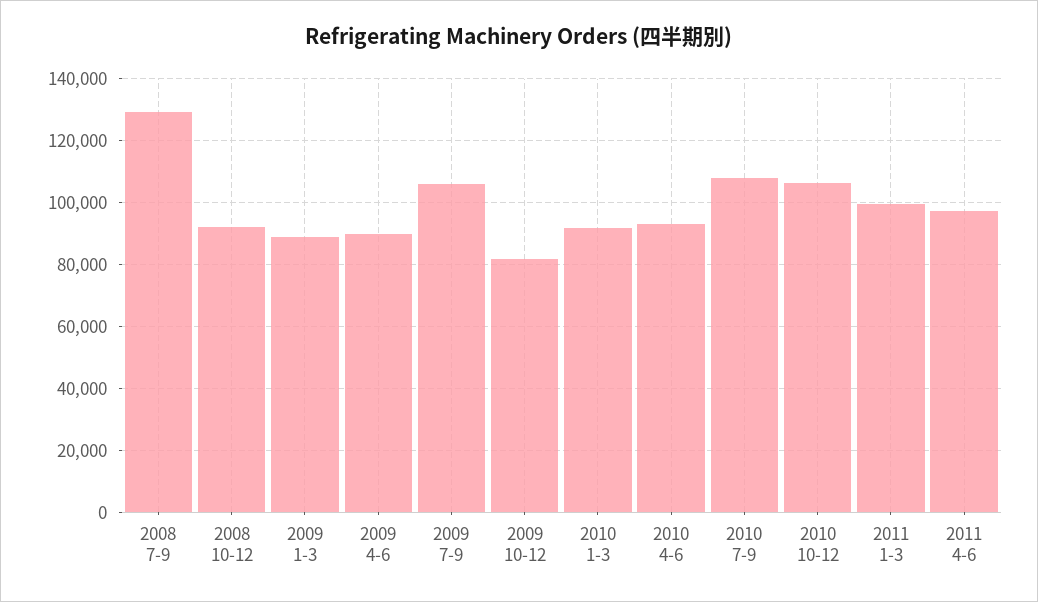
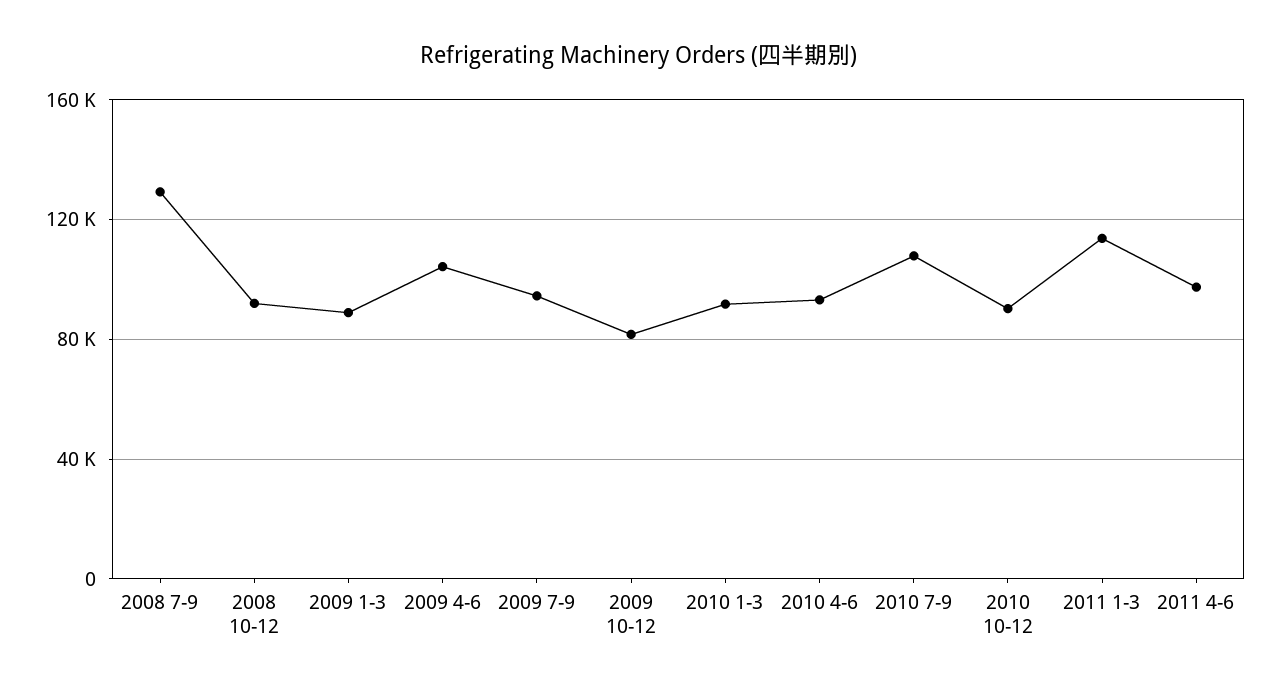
  {
    "2008 7-9": 130000,
    "2008 10-12": 92000,
    "2009 1-3": 88000,
-   "2009 4-6": 90000,
+   "2009 4-6": 105000,
-   "2009 7-9": 106000,
+   "2009 7-9": 95000,
    "2009 10-12": 82000,
    "2010 1-3": 92000,
    "2010 4-6": 94000,
    "2010 7-9": 108000,
-   "2010 10-12": 106000,
+   "2010 10-12": 90000,
-   "2011 1-3": 100000,
+   "2011 1-3": 115000,
    "2011 4-6": 98000
  }

